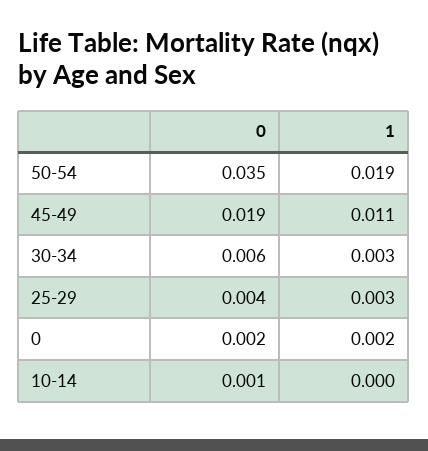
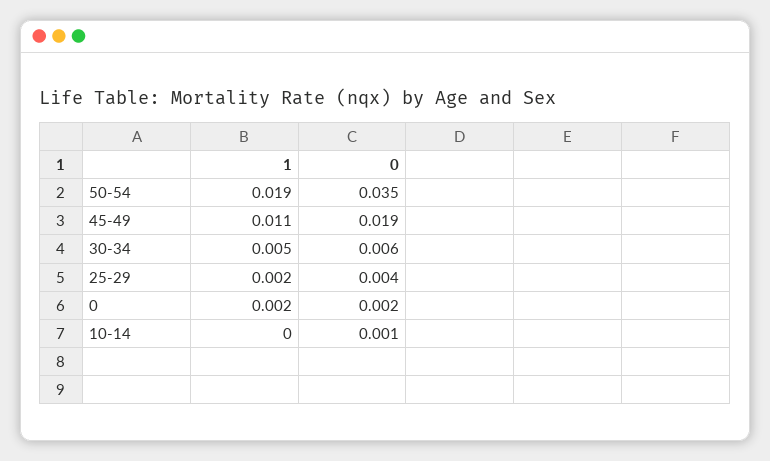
  {
    "0": {
      "50-54": 0.035,
      "45-49": 0.019,
      "30-34": 0.006,
      "25-29": 0.004,
      "0": 0.002,
      "10-14": 0.001
    },
    "1": {
      "50-54": 0.019,
      "45-49": 0.011,
-     "30-34": 0.003,
+     "30-34": 0.005,
-     "25-29": 0.003,
+     "25-29": 0.002,
      "0": 0.002,
      "10-14": 0
    }
  }

